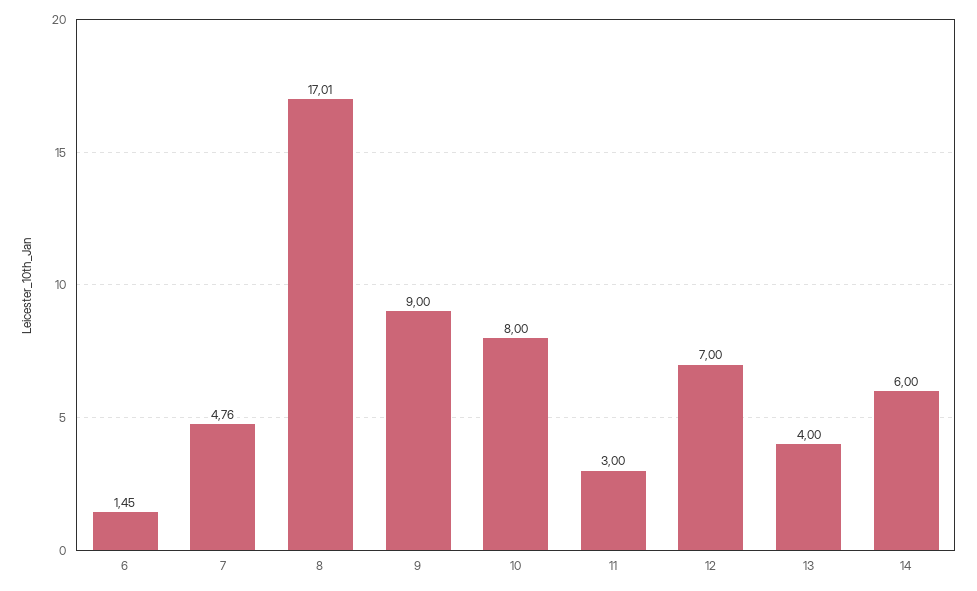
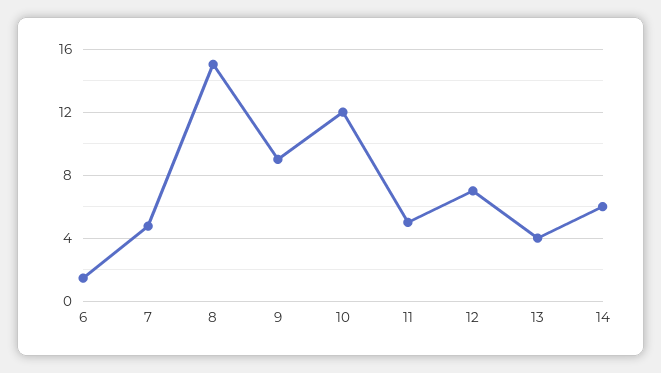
  {
    "6": 1.45,
    "7": 4.76,
-   "8": 17.01,
+   "8": 15,
    "9": 9,
-   "10": 8,
+   "10": 12,
-   "11": 3,
+   "11": 5,
    "12": 7,
    "13": 4,
    "14": 6
  }

